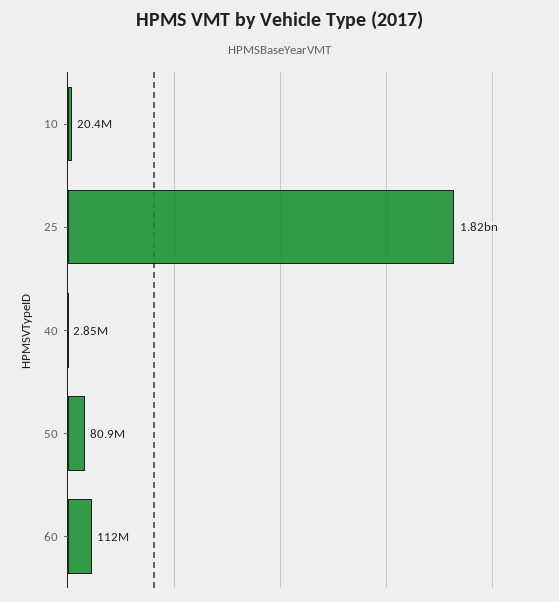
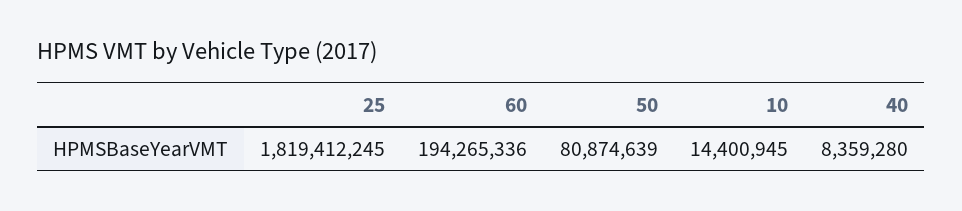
  {
-   "10": 20400000,
+   "10": 14400945,
    "25": 1819412245,
-   "40": 2850000,
+   "40": 8359280,
    "50": 80874639,
-   "60": 112000000
+   "60": 194265336
  }

